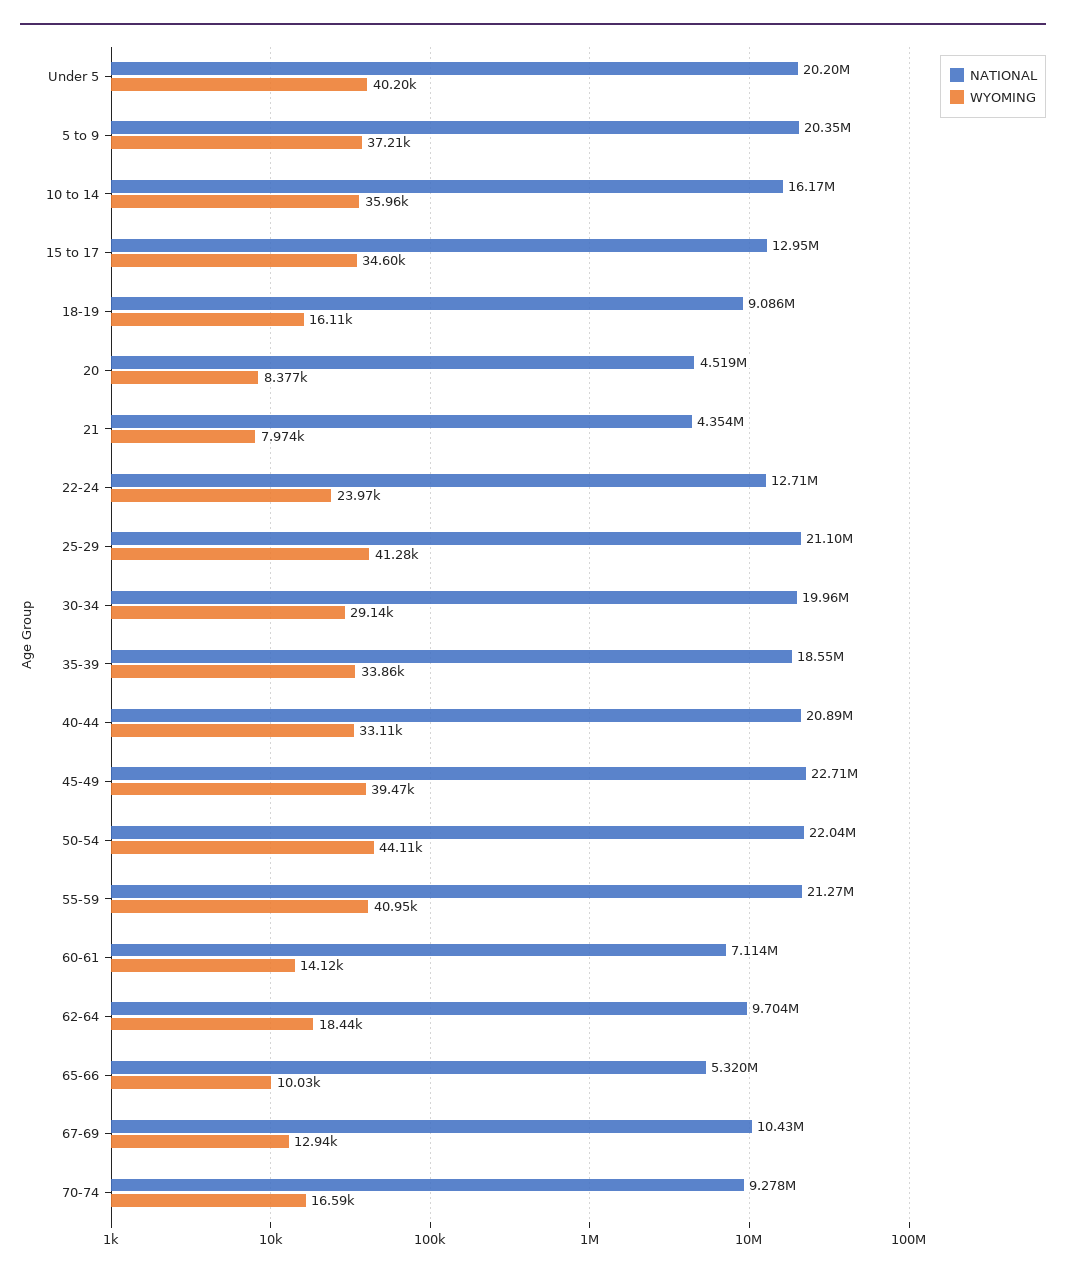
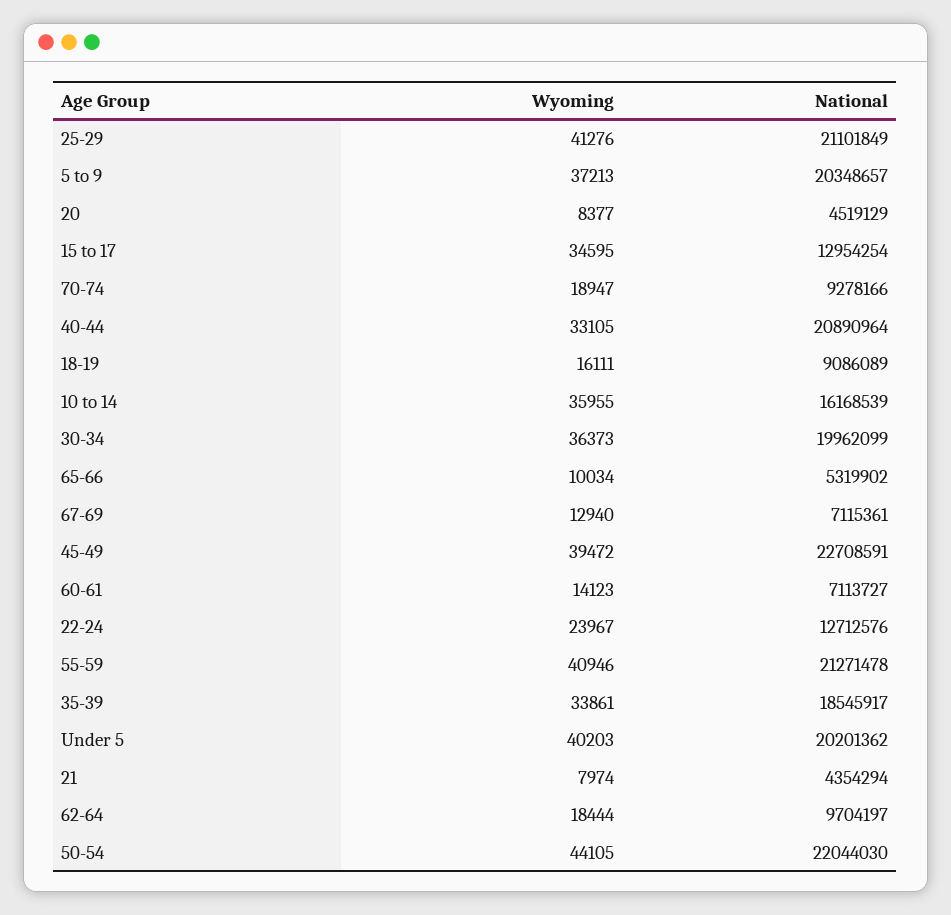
  {
    "NATIONAL": {
      "Under 5": 20201362,
      "5 to 9": 20348657,
      "10 to 14": 16168539,
      "15 to 17": 12954254,
      "18-19": 9086089,
      "20": 4519129,
      "21": 4354294,
      "22-24": 12712576,
      "25-29": 21101849,
      "30-34": 19962099,
      "35-39": 18545917,
      "40-44": 20890964,
      "45-49": 22708591,
      "50-54": 22044030,
      "55-59": 21271478,
      "60-61": 7113727,
      "62-64": 9704197,
      "65-66": 5319902,
-     "67-69": 10430000,
+     "67-69": 7115361,
      "70-74": 9278166
    },
    "WYOMING": {
      "Under 5": 40203,
      "5 to 9": 37213,
      "10 to 14": 35955,
      "15 to 17": 34595,
      "18-19": 16111,
      "20": 8377,
      "21": 7974,
      "22-24": 23967,
      "25-29": 41276,
-     "30-34": 29140,
+     "30-34": 36373,
      "35-39": 33861,
      "40-44": 33105,
      "45-49": 39472,
      "50-54": 44105,
      "55-59": 40946,
      "60-61": 14123,
      "62-64": 18444,
      "65-66": 10034,
      "67-69": 12940,
-     "70-74": 16590
+     "70-74": 18947
    }
  }

